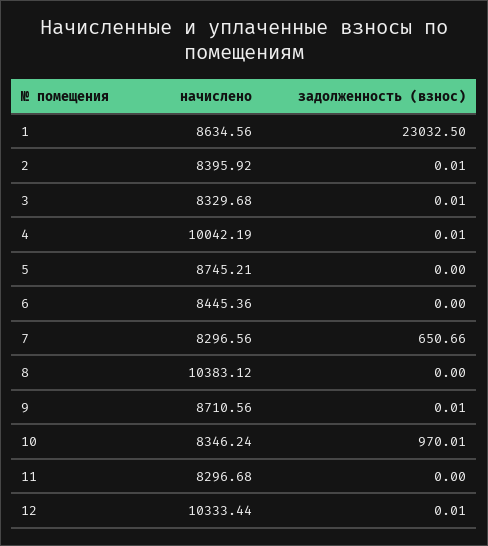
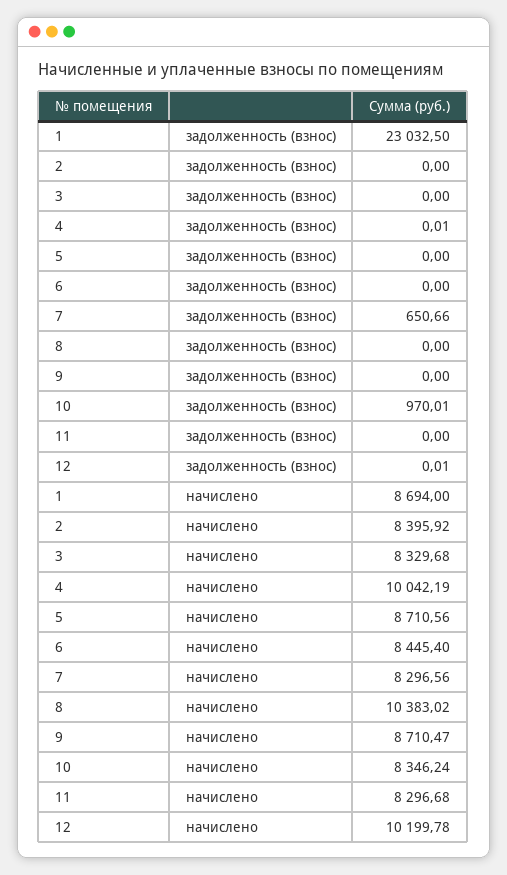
  {
    "начислено": {
-     "1": 8634.56,
+     "1": 8694,
      "2": 8395.92,
      "3": 8329.68,
      "4": 10042.19,
-     "5": 8745.21,
+     "5": 8710.56,
-     "6": 8445.36,
+     "6": 8445.4,
      "7": 8296.56,
-     "8": 10383.12,
+     "8": 10383.02,
-     "9": 8710.56,
+     "9": 8710.47,
      "10": 8346.24,
      "11": 8296.68,
-     "12": 10333.44
+     "12": 10199.78
    },
    "задолженность (взнос)": {
      "1": 23032.5,
-     "2": 0.01,
+     "2": 0,
-     "3": 0.01,
+     "3": 0,
      "4": 0.01,
      "5": 0,
      "6": 0,
      "7": 650.66,
      "8": 0,
-     "9": 0.01,
+     "9": 0,
      "10": 970.01,
      "11": 0,
      "12": 0.01
    }
  }

